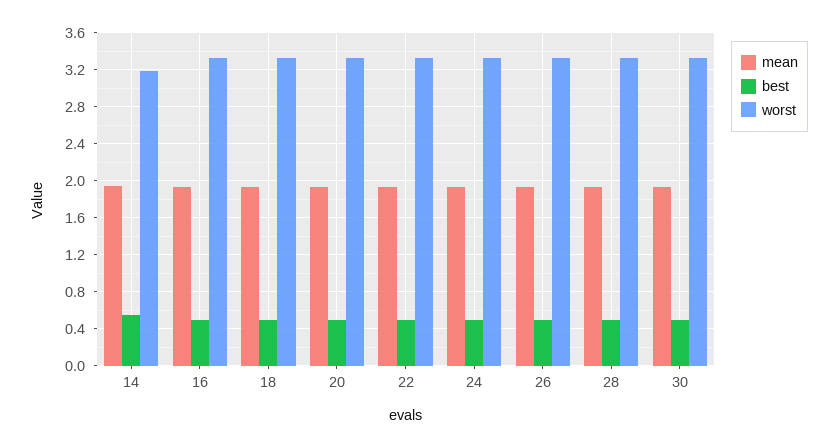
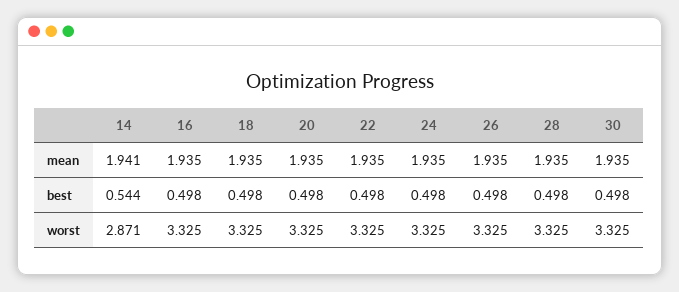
  {
    "mean": {
      "14": 1.941,
      "16": 1.935,
      "18": 1.935,
      "20": 1.935,
      "22": 1.935,
      "24": 1.935,
      "26": 1.935,
      "28": 1.935,
      "30": 1.935
    },
    "best": {
      "14": 0.544,
      "16": 0.498,
      "18": 0.498,
      "20": 0.498,
      "22": 0.498,
      "24": 0.498,
      "26": 0.498,
      "28": 0.498,
      "30": 0.498
    },
    "worst": {
-     "14": 3.2,
+     "14": 2.871,
      "16": 3.325,
      "18": 3.325,
      "20": 3.325,
      "22": 3.325,
      "24": 3.325,
      "26": 3.325,
      "28": 3.325,
      "30": 3.325
    }
  }

